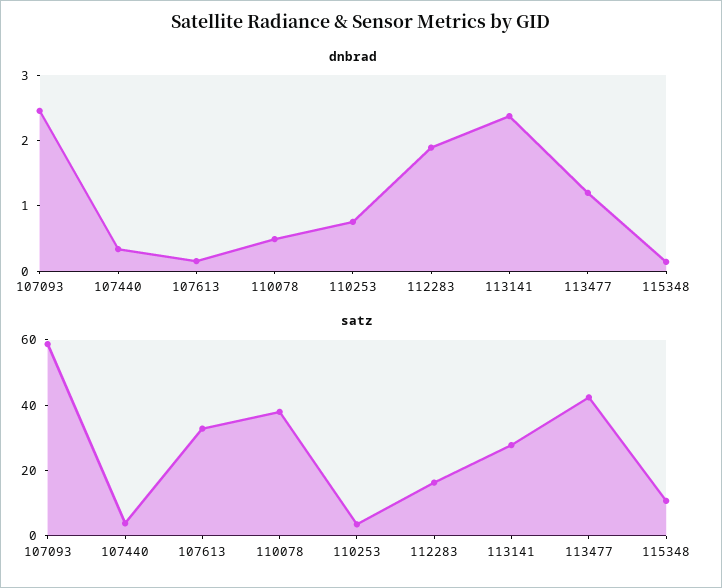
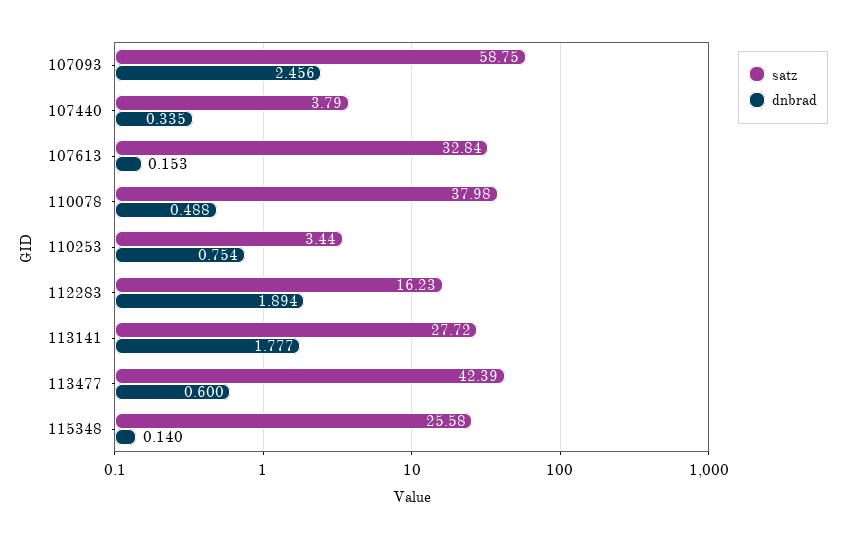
  {
    "dnbrad": {
      "107093": 2.456,
      "107440": 0.335,
      "107613": 0.153,
      "110078": 0.488,
      "110253": 0.754,
      "112283": 1.894,
-     "113141": 2.4,
+     "113141": 1.777,
-     "113477": 1.2,
+     "113477": 0.6,
      "115348": 0.14
    },
    "satz": {
      "107093": 58.75,
      "107440": 3.79,
      "107613": 32.84,
      "110078": 37.98,
      "110253": 3.44,
      "112283": 16.23,
      "113141": 27.72,
      "113477": 42.39,
-     "115348": 10
+     "115348": 25.58
    }
  }

